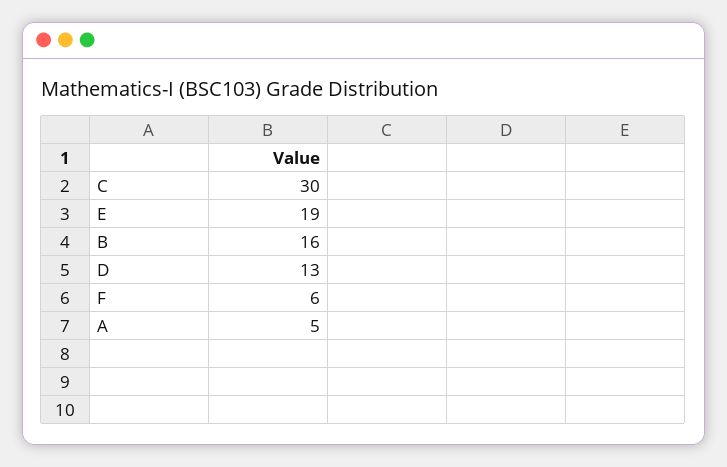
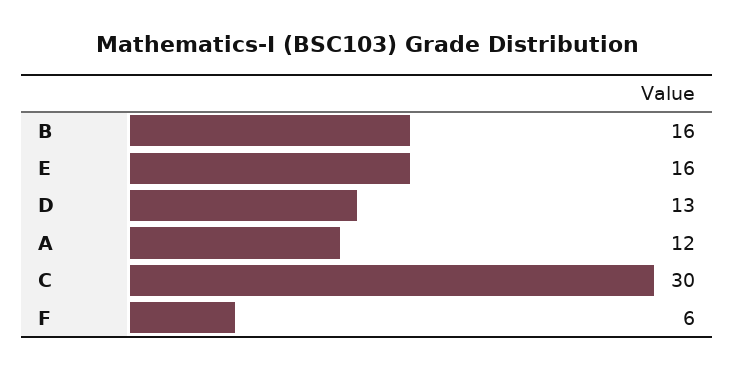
  {
    "C": 30,
-   "E": 19,
+   "E": 16,
    "B": 16,
    "D": 13,
    "F": 6,
-   "A": 5
+   "A": 12
  }

